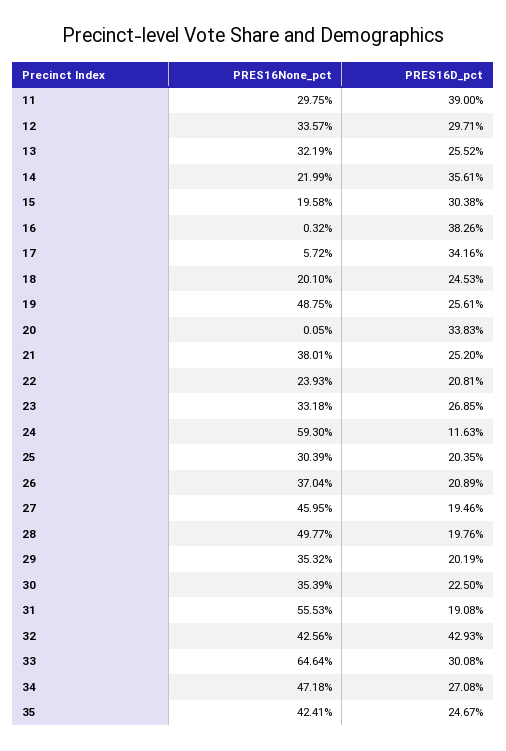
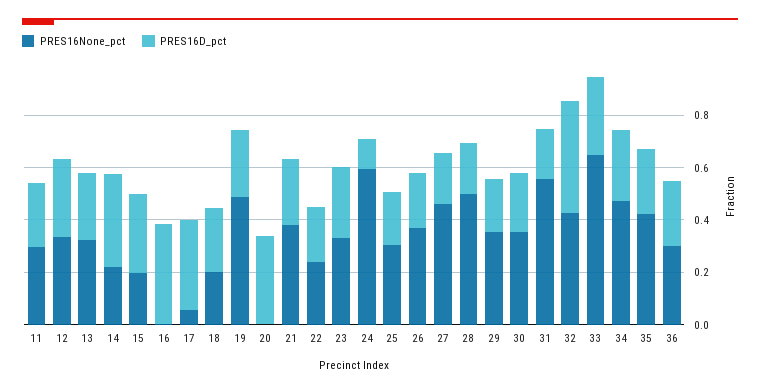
  {
    "PRES16None_pct": {
      "11": 0.2975,
      "12": 0.3357,
      "13": 0.3219,
      "14": 0.2199,
      "15": 0.1958,
      "16": 0.0032,
      "17": 0.0572,
      "18": 0.201,
      "19": 0.4875,
      "20": 0.0005,
      "21": 0.3801,
      "22": 0.2393,
      "23": 0.3318,
      "24": 0.593,
      "25": 0.3039,
      "26": 0.3704,
      "27": 0.4595,
      "28": 0.4977,
      "29": 0.3532,
      "30": 0.3539,
      "31": 0.5553,
      "32": 0.4256,
      "33": 0.6464,
      "34": 0.4718,
-     "35": 0.4241
+     "35": 0.4241,
+     "36": 0.3
    },
    "PRES16D_pct": {
-     "11": 0.39,
+     "11": 0.25,
      "12": 0.2971,
      "13": 0.2552,
      "14": 0.3561,
      "15": 0.3038,
      "16": 0.3826,
      "17": 0.3416,
      "18": 0.2453,
      "19": 0.2561,
      "20": 0.3383,
      "21": 0.252,
      "22": 0.2081,
      "23": 0.2685,
      "24": 0.1163,
      "25": 0.2035,
      "26": 0.2089,
      "27": 0.1946,
      "28": 0.1976,
      "29": 0.2019,
      "30": 0.225,
      "31": 0.1908,
      "32": 0.4293,
      "33": 0.3008,
      "34": 0.2708,
-     "35": 0.2467
+     "35": 0.2467,
+     "36": 0.25
    }
  }

